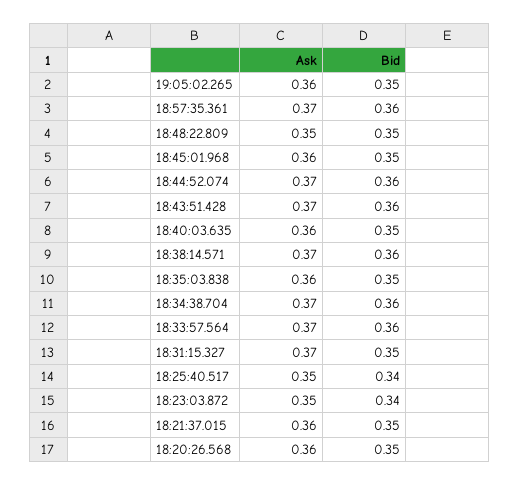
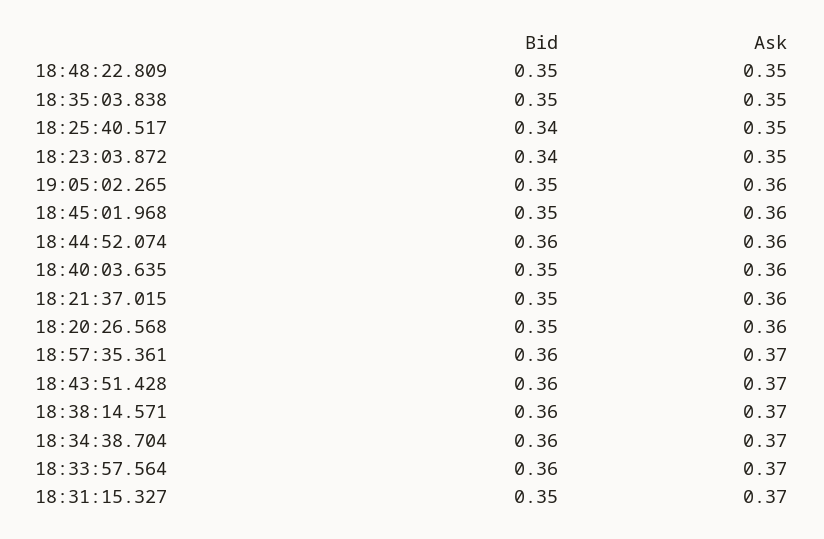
  {
    "Ask": {
      "19:05:02.265": 0.36,
      "18:57:35.361": 0.37,
      "18:48:22.809": 0.35,
      "18:45:01.968": 0.36,
-     "18:44:52.074": 0.37,
+     "18:44:52.074": 0.36,
      "18:43:51.428": 0.37,
      "18:40:03.635": 0.36,
      "18:38:14.571": 0.37,
-     "18:35:03.838": 0.36,
+     "18:35:03.838": 0.35,
      "18:34:38.704": 0.37,
      "18:33:57.564": 0.37,
      "18:31:15.327": 0.37,
      "18:25:40.517": 0.35,
      "18:23:03.872": 0.35,
      "18:21:37.015": 0.36,
      "18:20:26.568": 0.36
    },
    "Bid": {
      "19:05:02.265": 0.35,
      "18:57:35.361": 0.36,
      "18:48:22.809": 0.35,
      "18:45:01.968": 0.35,
      "18:44:52.074": 0.36,
      "18:43:51.428": 0.36,
      "18:40:03.635": 0.35,
      "18:38:14.571": 0.36,
      "18:35:03.838": 0.35,
      "18:34:38.704": 0.36,
      "18:33:57.564": 0.36,
      "18:31:15.327": 0.35,
      "18:25:40.517": 0.34,
      "18:23:03.872": 0.34,
      "18:21:37.015": 0.35,
      "18:20:26.568": 0.35
    }
  }

